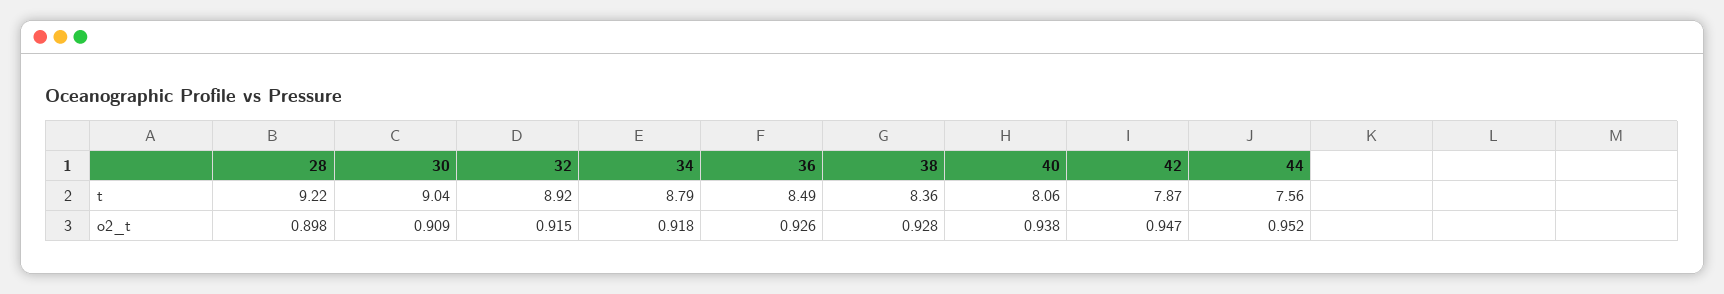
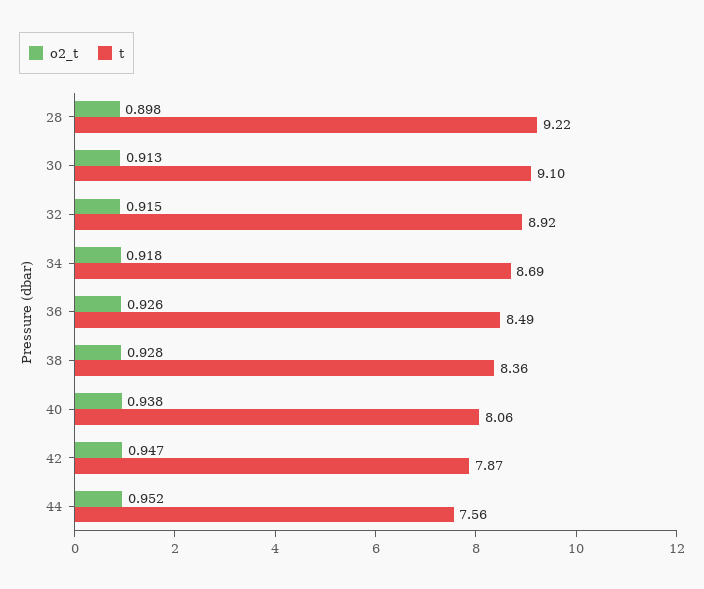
  {
    "t": {
      "28": 9.22,
-     "30": 9.04,
+     "30": 9.1,
      "32": 8.92,
-     "34": 8.79,
+     "34": 8.69,
      "36": 8.49,
      "38": 8.36,
      "40": 8.06,
      "42": 7.87,
      "44": 7.56
    },
    "o2_t": {
      "28": 0.898,
-     "30": 0.909,
+     "30": 0.913,
      "32": 0.915,
      "34": 0.918,
      "36": 0.926,
      "38": 0.928,
      "40": 0.938,
      "42": 0.947,
      "44": 0.952
    }
  }

